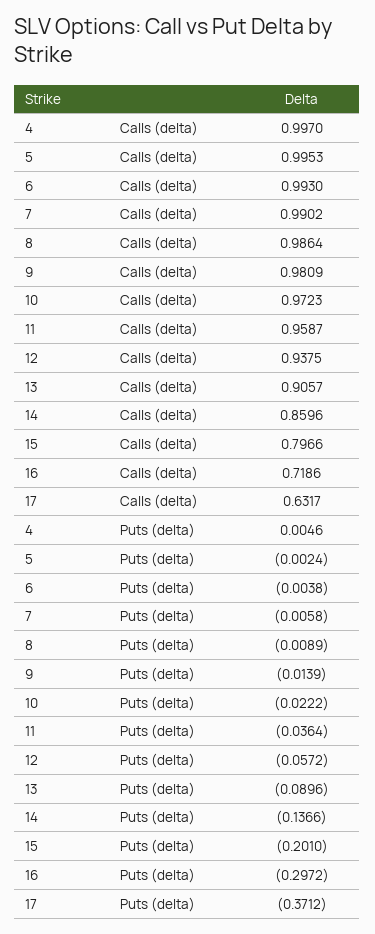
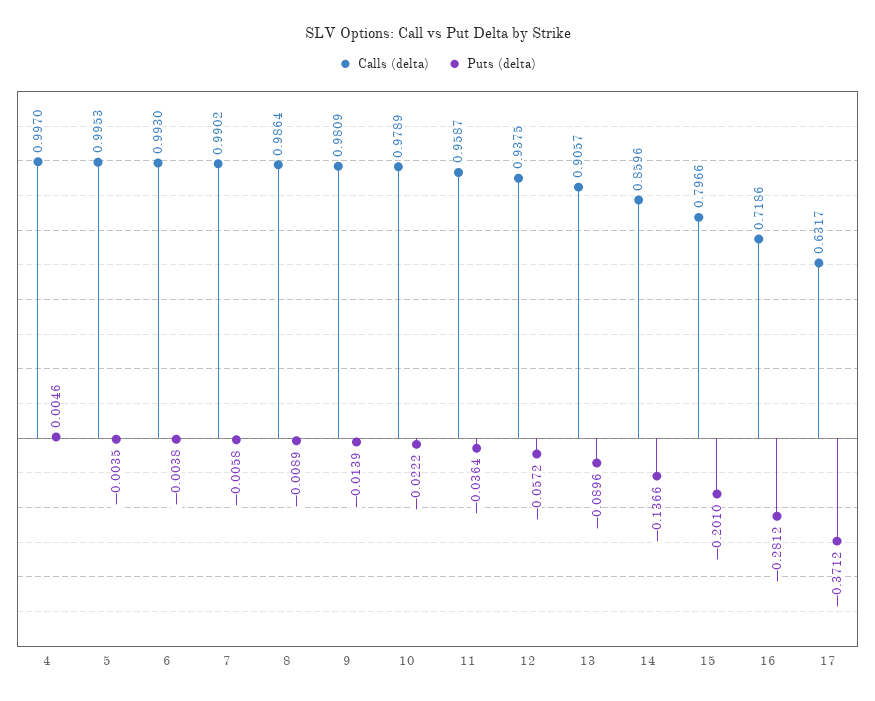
  {
    "Calls (delta)": {
      "4": 0.997,
      "5": 0.9953,
      "6": 0.993,
      "7": 0.9902,
      "8": 0.9864,
      "9": 0.9809,
-     "10": 0.9723,
+     "10": 0.9789,
      "11": 0.9587,
      "12": 0.9375,
      "13": 0.9057,
      "14": 0.8596,
      "15": 0.7966,
      "16": 0.7186,
      "17": 0.6317
    },
    "Puts (delta)": {
      "4": 0.0046,
-     "5": -0.0024,
+     "5": -0.0035,
      "6": -0.0038,
      "7": -0.0058,
      "8": -0.0089,
      "9": -0.0139,
      "10": -0.0222,
      "11": -0.0364,
      "12": -0.0572,
      "13": -0.0896,
      "14": -0.1366,
      "15": -0.201,
-     "16": -0.2972,
+     "16": -0.2812,
      "17": -0.3712
    }
  }

